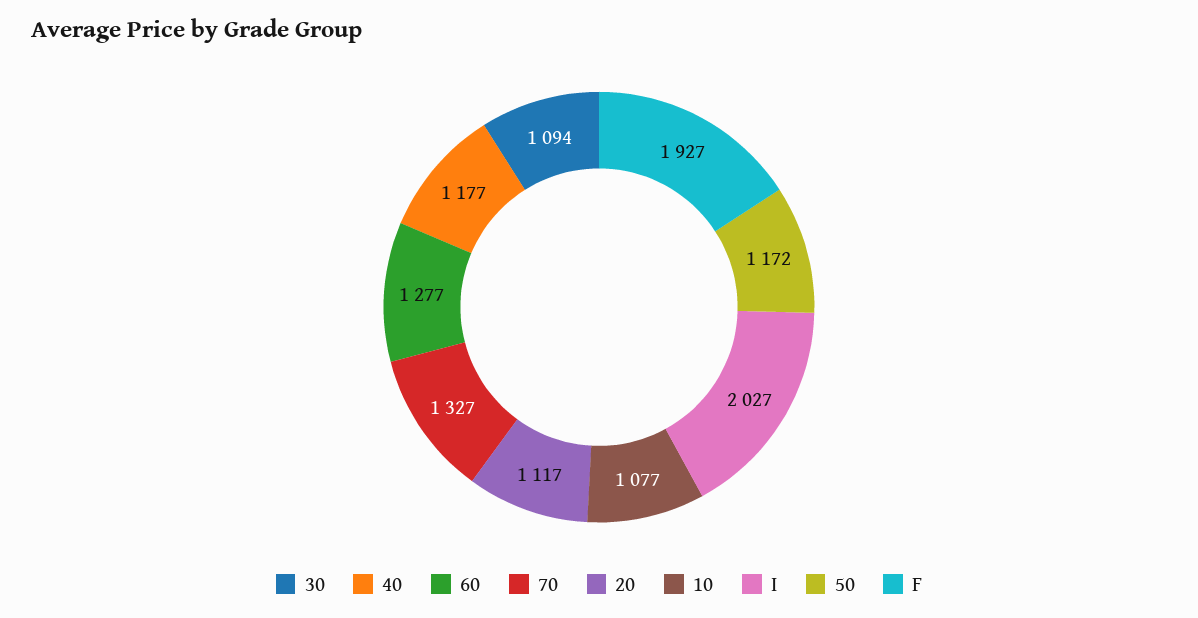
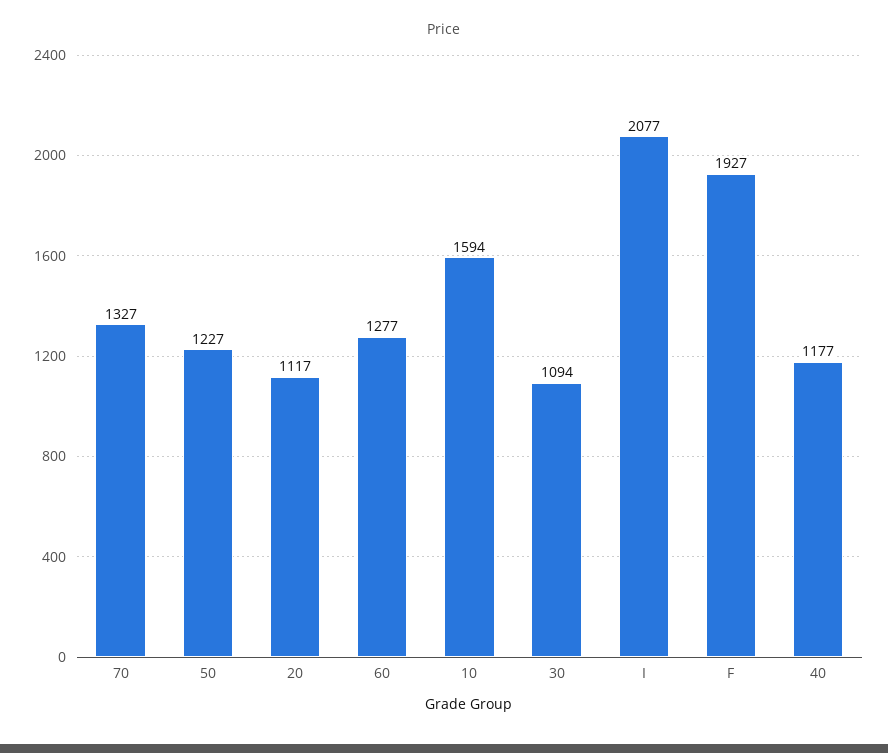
  {
    "30": 1094,
    "40": 1177,
    "60": 1277,
    "70": 1327,
    "20": 1117,
-   "10": 1077,
+   "10": 1594,
-   "I": 2027,
+   "I": 2077,
-   "50": 1172,
+   "50": 1227,
    "F": 1927
  }

